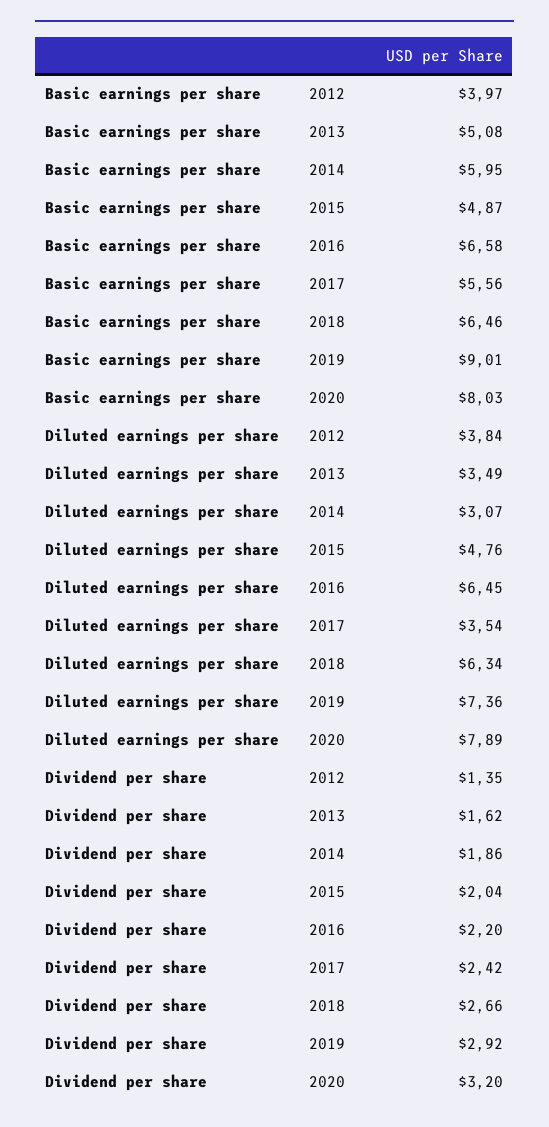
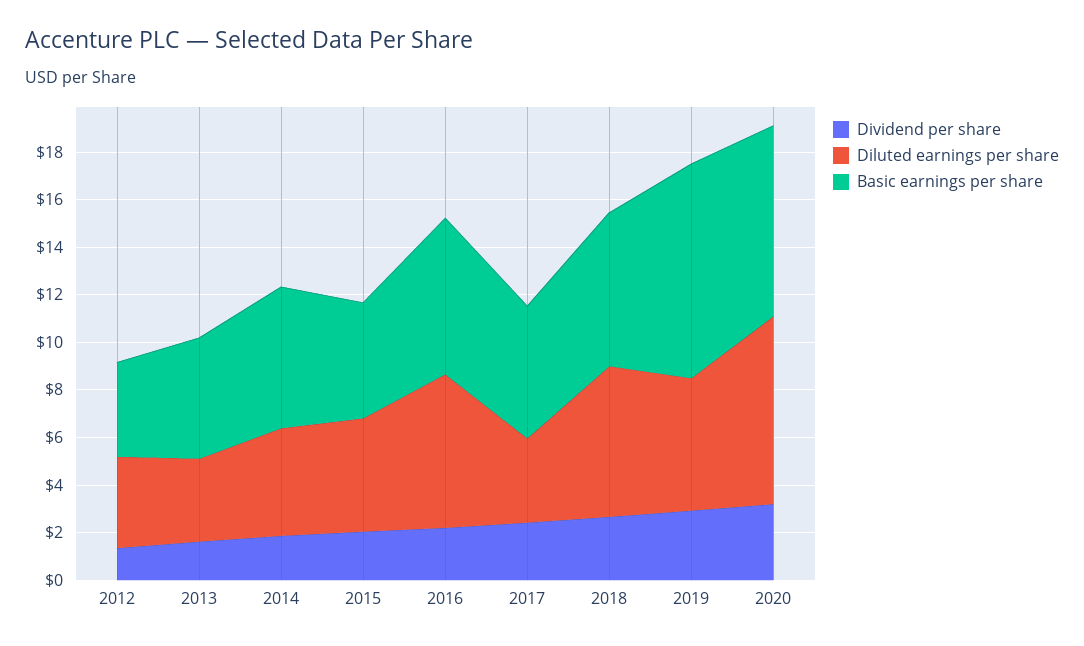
  {
    "Basic earnings per share": {
      "2012": 3.97,
      "2013": 5.08,
      "2014": 5.95,
      "2015": 4.87,
      "2016": 6.58,
      "2017": 5.56,
      "2018": 6.46,
      "2019": 9.01,
      "2020": 8.03
    },
    "Diluted earnings per share": {
      "2012": 3.84,
      "2013": 3.49,
-     "2014": 3.07,
+     "2014": 4.5,
      "2015": 4.76,
      "2016": 6.45,
      "2017": 3.54,
      "2018": 6.34,
-     "2019": 7.36,
+     "2019": 5.5,
      "2020": 7.89
    },
    "Dividend per share": {
      "2012": 1.35,
      "2013": 1.62,
      "2014": 1.86,
      "2015": 2.04,
      "2016": 2.2,
      "2017": 2.42,
      "2018": 2.66,
      "2019": 2.92,
      "2020": 3.2
    }
  }

